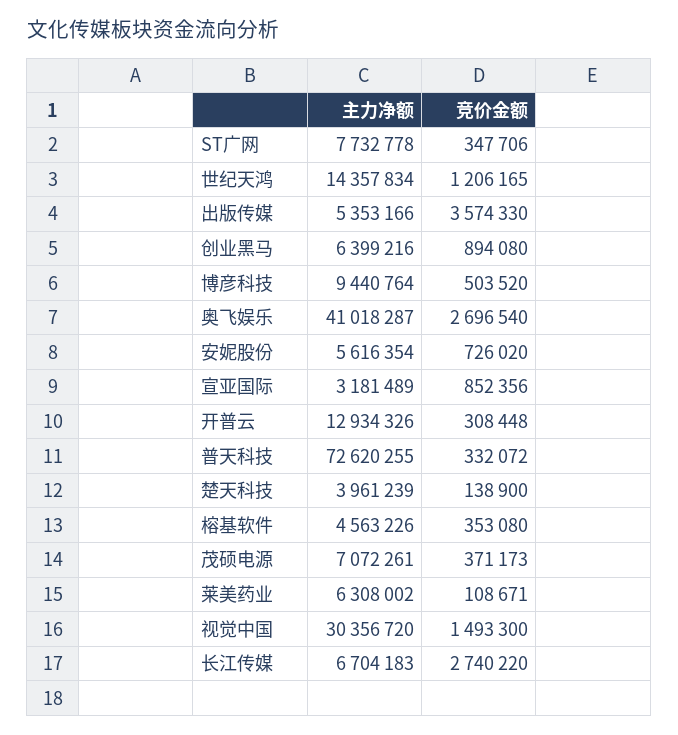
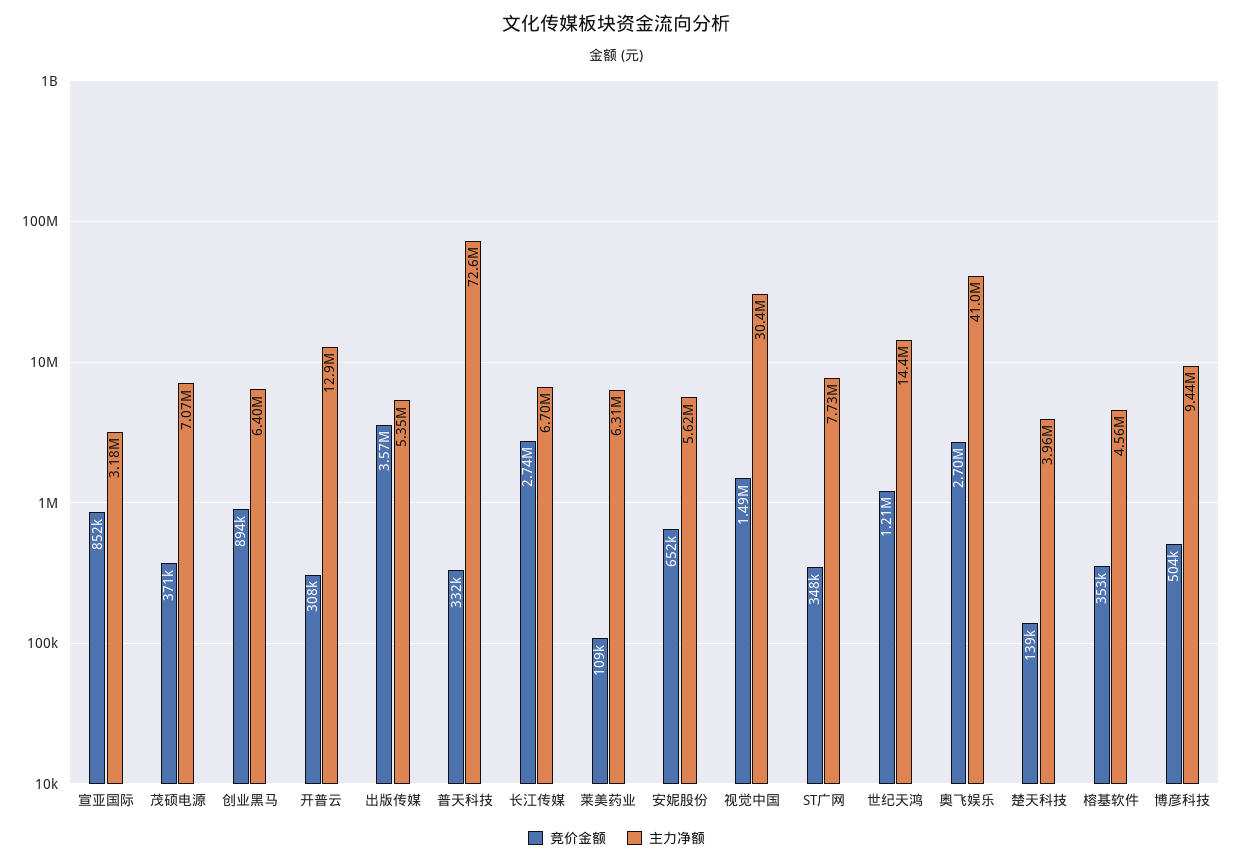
  {
    "主力净额": {
      "ST广网": 7732778,
      "世纪天鸿": 14357834,
      "出版传媒": 5353166,
      "创业黑马": 6399216,
      "博彦科技": 9440764,
      "奥飞娱乐": 41018287,
      "安妮股份": 5616354,
      "宣亚国际": 3181489,
      "开普云": 12934326,
      "普天科技": 72620255,
      "楚天科技": 3961239,
      "榕基软件": 4563226,
      "茂硕电源": 7072261,
      "莱美药业": 6308002,
      "视觉中国": 30356720,
      "长江传媒": 6704183
    },
    "竞价金额": {
      "ST广网": 347706,
      "世纪天鸿": 1206165,
      "出版传媒": 3574330,
      "创业黑马": 894080,
      "博彦科技": 503520,
      "奥飞娱乐": 2696540,
-     "安妮股份": 726020,
+     "安妮股份": 652000,
      "宣亚国际": 852356,
      "开普云": 308448,
      "普天科技": 332072,
      "楚天科技": 138900,
      "榕基软件": 353080,
      "茂硕电源": 371173,
      "莱美药业": 108671,
      "视觉中国": 1493300,
      "长江传媒": 2740220
    }
  }

